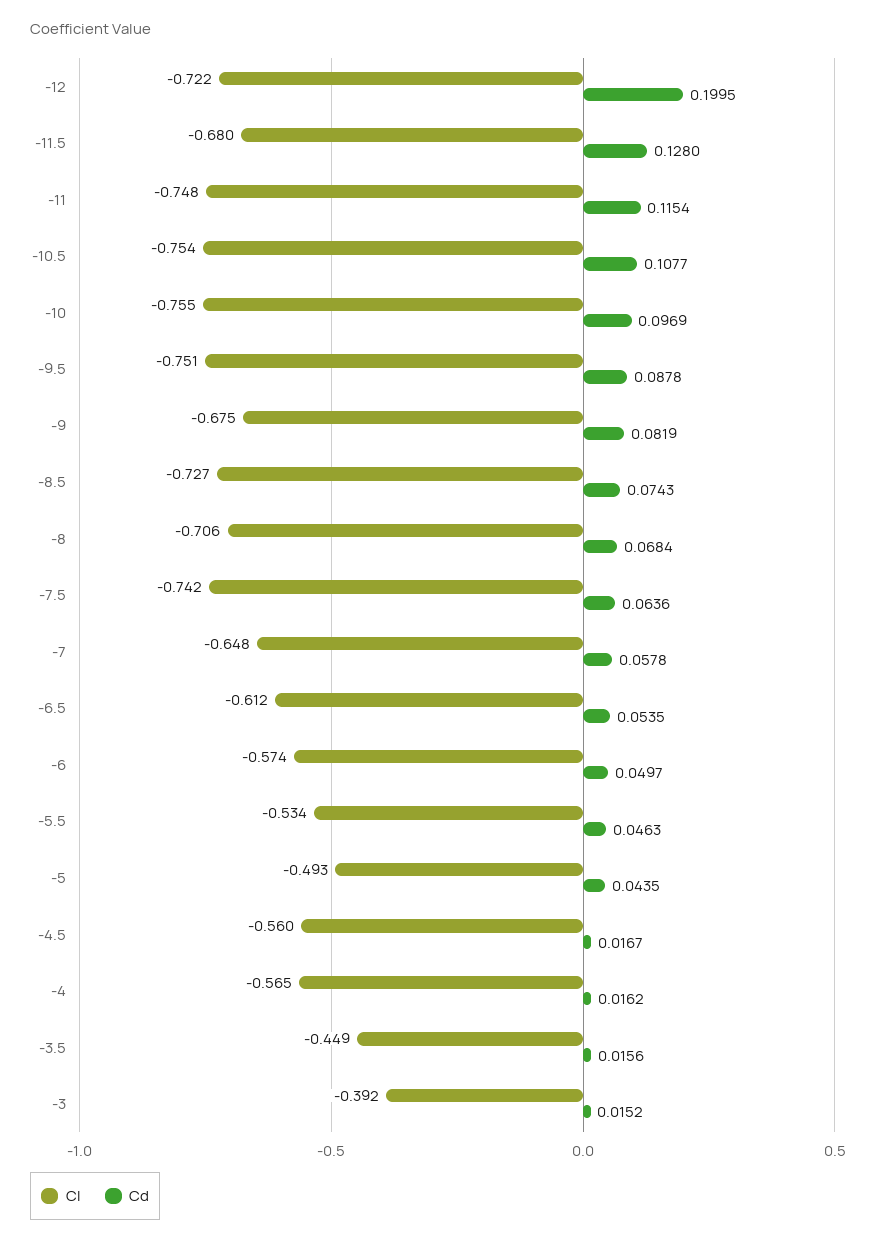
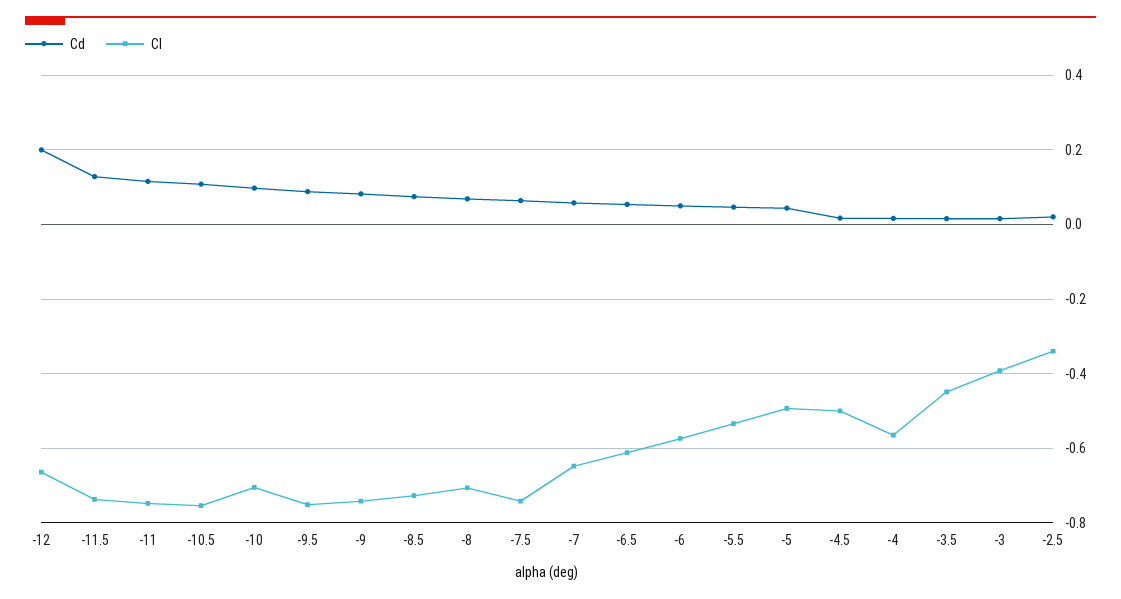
  {
    "Cl": {
-     "-12": -0.722,
+     "-12": -0.66,
-     "-11.5": -0.68,
+     "-11.5": -0.74,
      "-11": -0.748,
      "-10.5": -0.754,
-     "-10": -0.755,
+     "-10": -0.7,
      "-9.5": -0.751,
-     "-9": -0.675,
+     "-9": -0.74,
      "-8.5": -0.727,
      "-8": -0.706,
      "-7.5": -0.742,
      "-7": -0.648,
      "-6.5": -0.612,
      "-6": -0.574,
      "-5.5": -0.534,
      "-5": -0.493,
-     "-4.5": -0.56,
+     "-4.5": -0.5,
      "-4": -0.565,
      "-3.5": -0.449,
-     "-3": -0.392
+     "-3": -0.392,
+     "-2.5": -0.34
    },
    "Cd": {
      "-12": 0.1995,
      "-11.5": 0.128,
      "-11": 0.1154,
      "-10.5": 0.1077,
      "-10": 0.0969,
      "-9.5": 0.0878,
      "-9": 0.0819,
      "-8.5": 0.0743,
      "-8": 0.0684,
      "-7.5": 0.0636,
      "-7": 0.0578,
      "-6.5": 0.0535,
      "-6": 0.0497,
      "-5.5": 0.0463,
      "-5": 0.0435,
      "-4.5": 0.0167,
      "-4": 0.0162,
      "-3.5": 0.0156,
-     "-3": 0.0152
+     "-3": 0.0152,
+     "-2.5": 0.02
    }
  }

